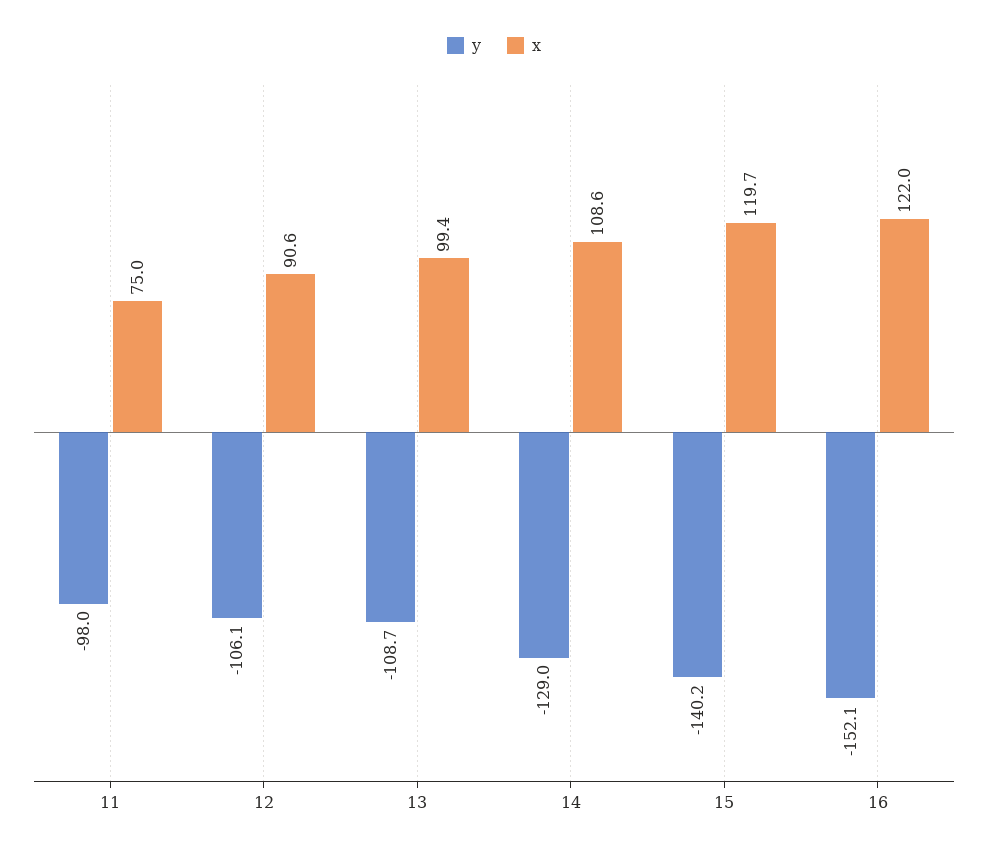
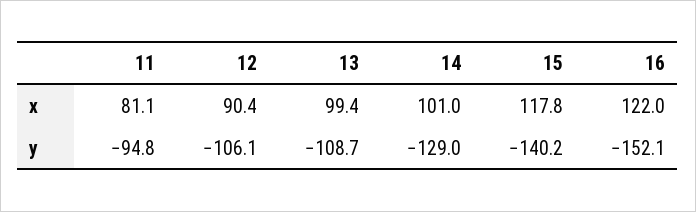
  {
    "y": {
-     "11": -98,
+     "11": -94.8,
      "12": -106.1,
      "13": -108.7,
      "14": -129,
      "15": -140.2,
      "16": -152.1
    },
    "x": {
-     "11": 75,
+     "11": 81.1,
-     "12": 90.6,
+     "12": 90.4,
      "13": 99.4,
-     "14": 108.6,
+     "14": 101,
-     "15": 119.7,
+     "15": 117.8,
      "16": 122
    }
  }

